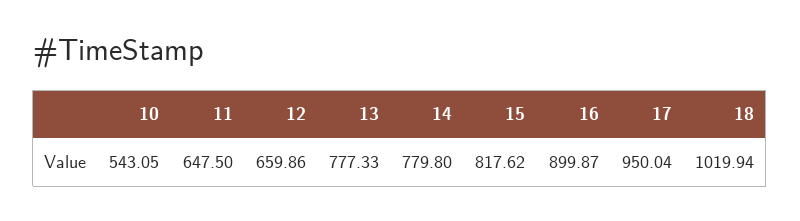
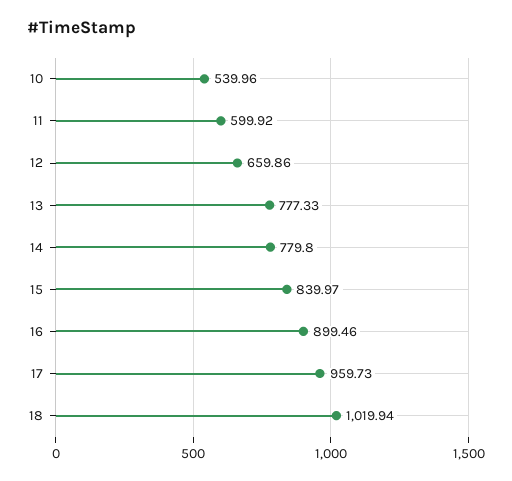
  {
-   "10": 543.05,
+   "10": 539.96,
-   "11": 647.5,
+   "11": 599.92,
    "12": 659.86,
    "13": 777.33,
    "14": 779.8,
-   "15": 817.62,
+   "15": 839.97,
-   "16": 899.87,
+   "16": 899.46,
-   "17": 950.04,
+   "17": 959.73,
    "18": 1019.94
  }

